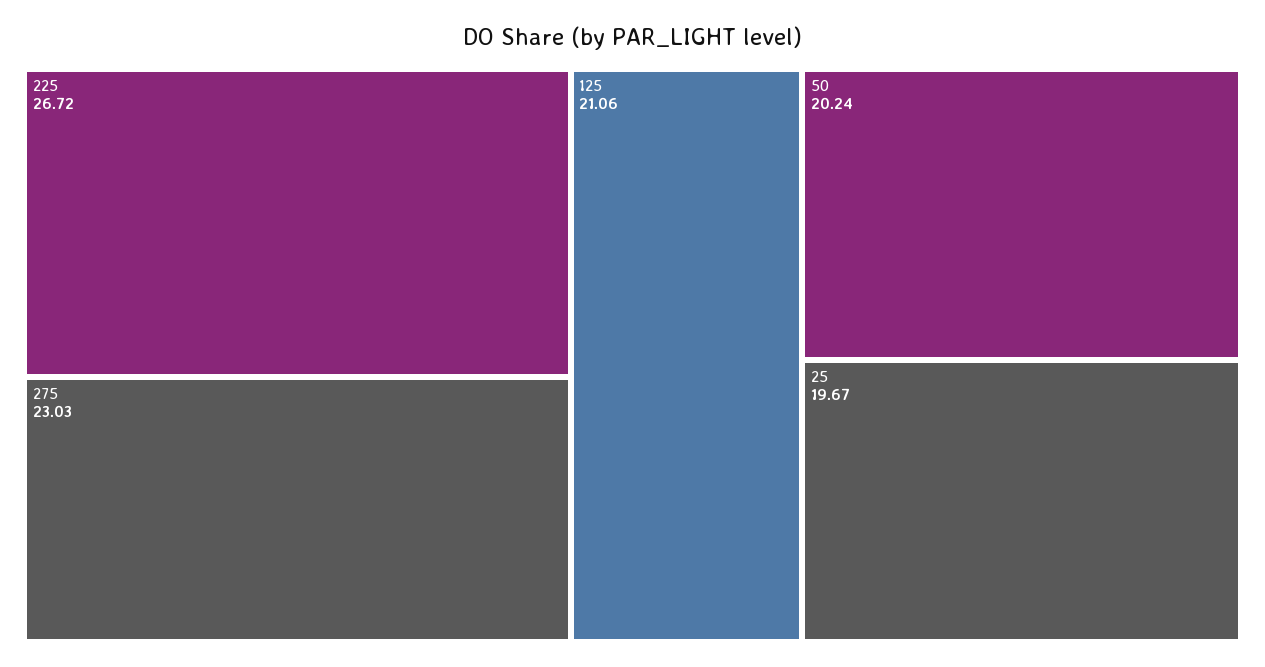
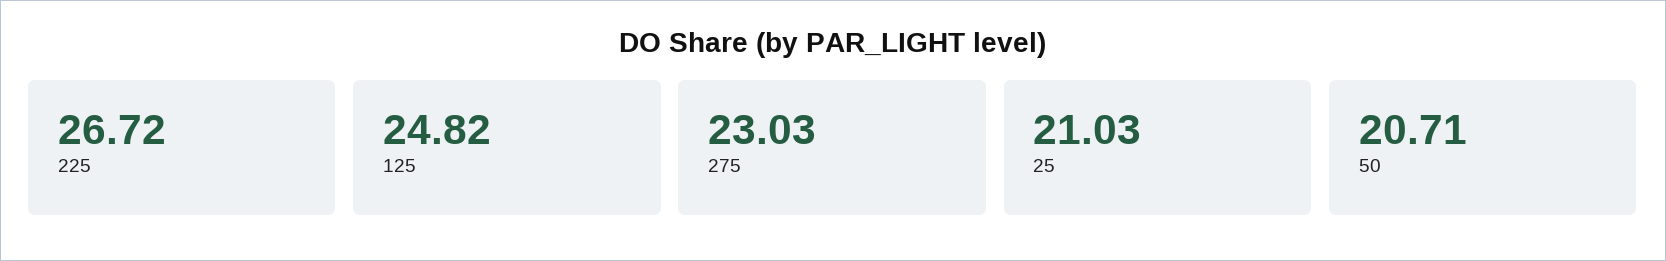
  {
    "225": 26.72,
    "275": 23.03,
-   "125": 21.06,
+   "125": 24.82,
-   "50": 20.24,
+   "50": 20.71,
-   "25": 19.67
+   "25": 21.03
  }

